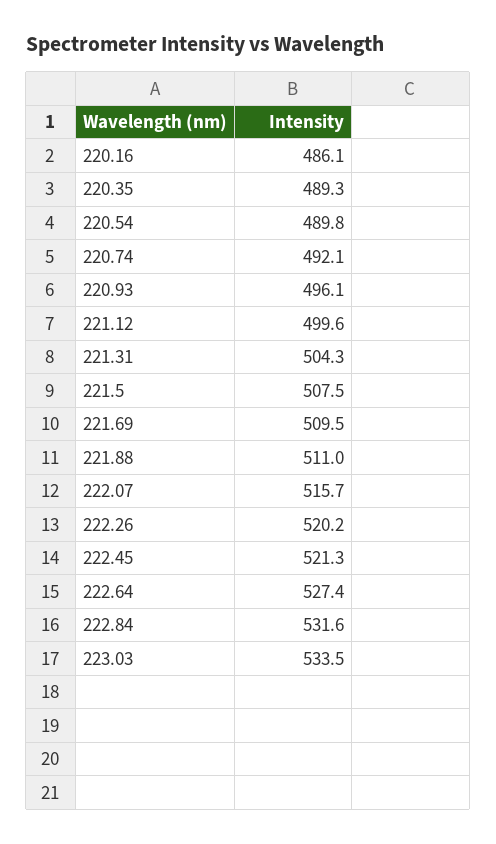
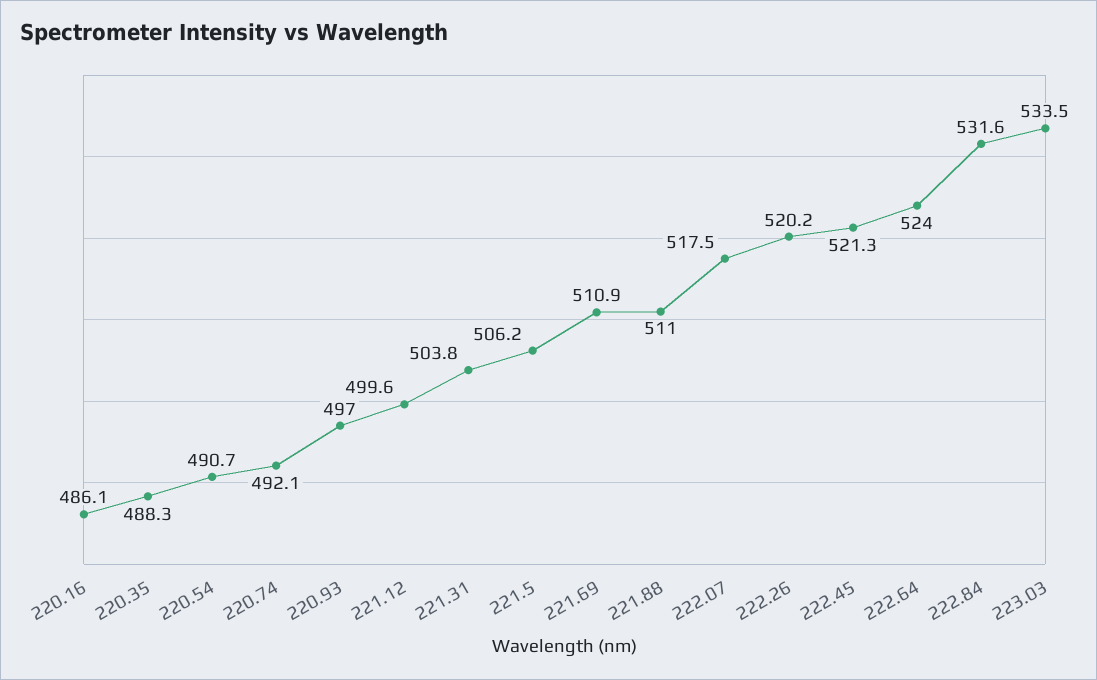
  {
    "220.16": 486.1,
-   "220.35": 489.3,
+   "220.35": 488.3,
-   "220.54": 489.8,
+   "220.54": 490.7,
    "220.74": 492.1,
-   "220.93": 496.1,
+   "220.93": 497,
    "221.12": 499.6,
-   "221.31": 504.3,
+   "221.31": 503.8,
-   "221.5": 507.5,
+   "221.5": 506.2,
-   "221.69": 509.5,
+   "221.69": 510.9,
    "221.88": 511,
-   "222.07": 515.7,
+   "222.07": 517.5,
    "222.26": 520.2,
    "222.45": 521.3,
-   "222.64": 527.4,
+   "222.64": 524,
    "222.84": 531.6,
    "223.03": 533.5
  }

